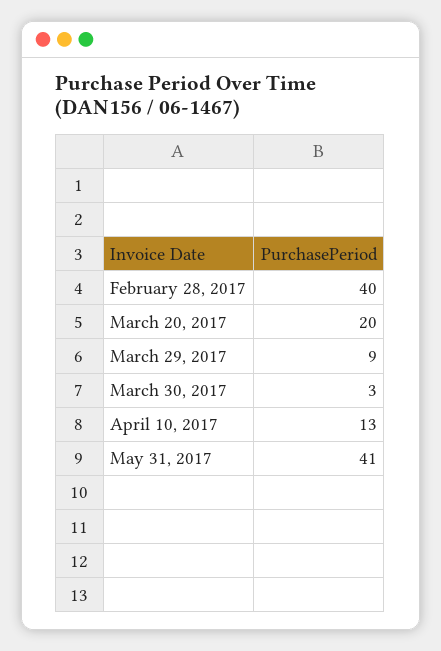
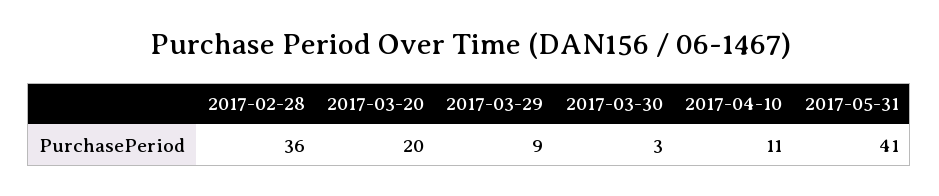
  {
-   "February 28, 2017": 40,
+   "February 28, 2017": 36,
    "March 20, 2017": 20,
    "March 29, 2017": 9,
    "March 30, 2017": 3,
-   "April 10, 2017": 13,
+   "April 10, 2017": 11,
    "May 31, 2017": 41
  }

